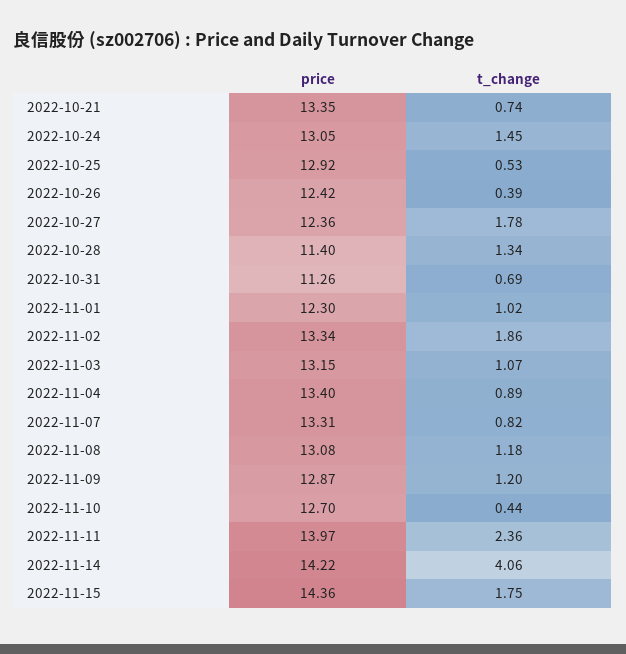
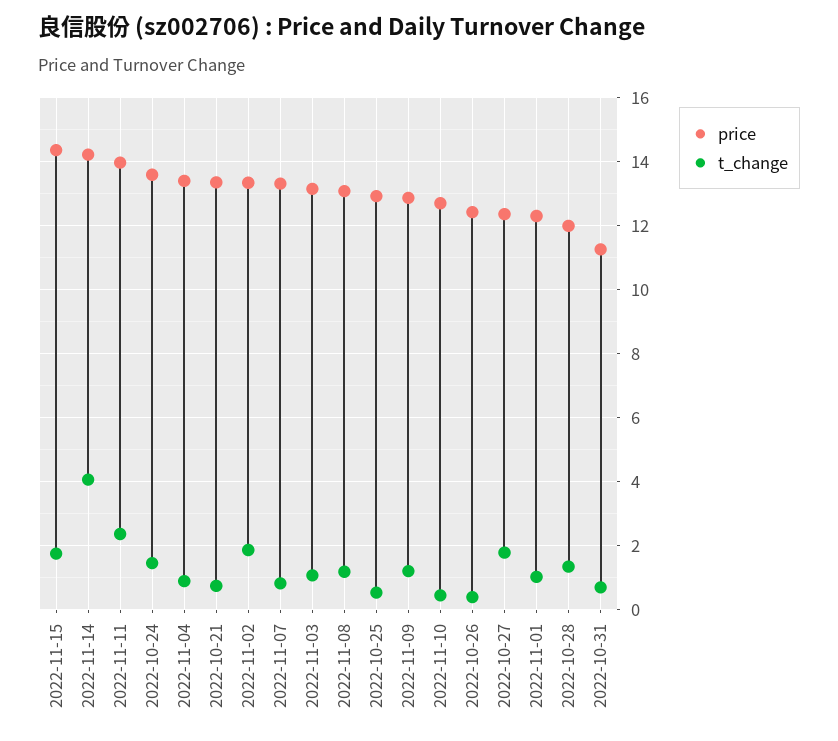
  {
    "price": {
      "2022-10-21": 13.35,
-     "2022-10-24": 13.05,
+     "2022-10-24": 13.6,
      "2022-10-25": 12.92,
      "2022-10-26": 12.42,
      "2022-10-27": 12.36,
-     "2022-10-28": 11.4,
+     "2022-10-28": 12,
      "2022-10-31": 11.26,
      "2022-11-01": 12.3,
      "2022-11-02": 13.34,
      "2022-11-03": 13.15,
      "2022-11-04": 13.4,
      "2022-11-07": 13.31,
      "2022-11-08": 13.08,
      "2022-11-09": 12.87,
      "2022-11-10": 12.7,
      "2022-11-11": 13.97,
      "2022-11-14": 14.22,
      "2022-11-15": 14.36
    },
    "t_change": {
      "2022-10-21": 0.74,
      "2022-10-24": 1.45,
      "2022-10-25": 0.53,
      "2022-10-26": 0.39,
      "2022-10-27": 1.78,
      "2022-10-28": 1.34,
      "2022-10-31": 0.69,
      "2022-11-01": 1.02,
      "2022-11-02": 1.86,
      "2022-11-03": 1.07,
      "2022-11-04": 0.89,
      "2022-11-07": 0.82,
      "2022-11-08": 1.18,
      "2022-11-09": 1.2,
      "2022-11-10": 0.44,
      "2022-11-11": 2.36,
      "2022-11-14": 4.06,
      "2022-11-15": 1.75
    }
  }

